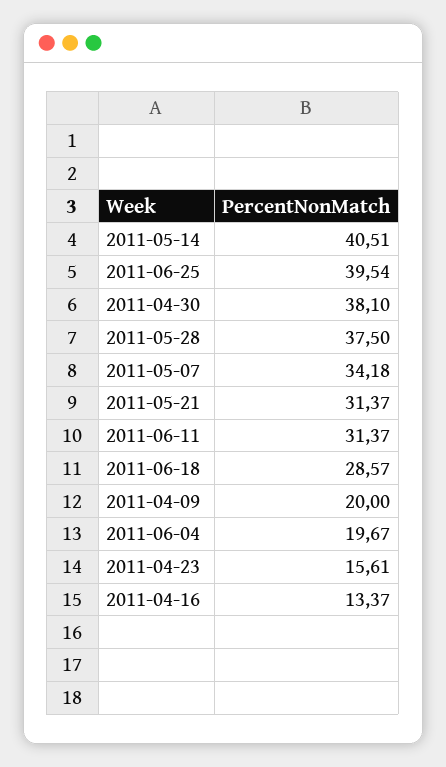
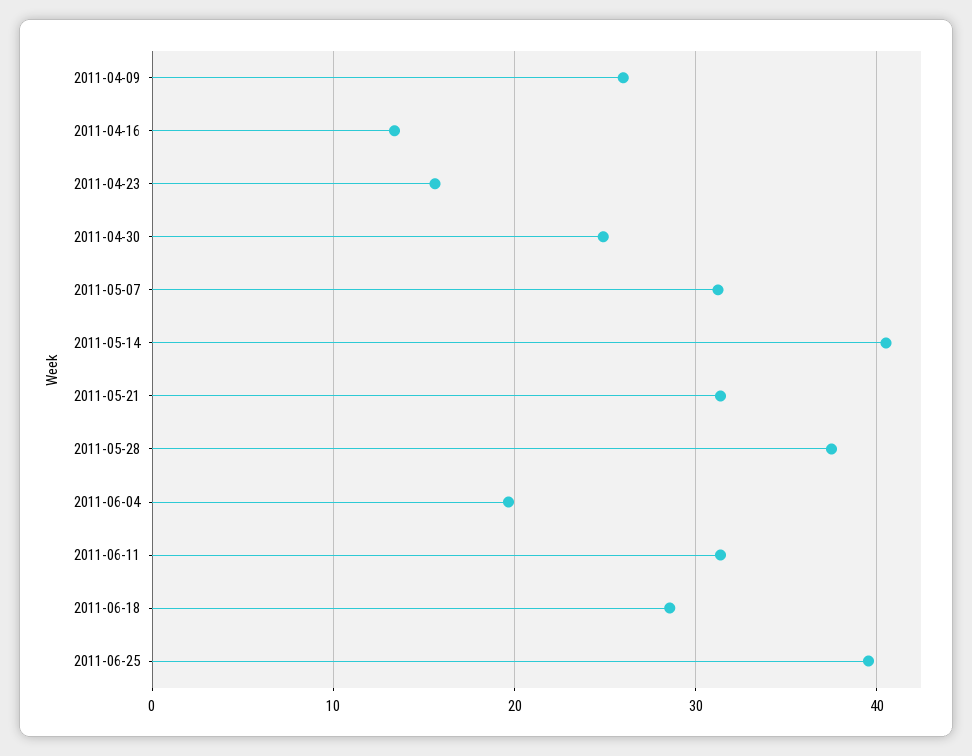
  {
    "2011-05-14": 40.51,
    "2011-06-25": 39.54,
-   "2011-04-30": 38.1,
+   "2011-04-30": 25,
    "2011-05-28": 37.5,
-   "2011-05-07": 34.18,
+   "2011-05-07": 31,
    "2011-05-21": 31.37,
    "2011-06-11": 31.37,
    "2011-06-18": 28.57,
-   "2011-04-09": 20,
+   "2011-04-09": 26,
    "2011-06-04": 19.67,
    "2011-04-23": 15.61,
    "2011-04-16": 13.37
  }

